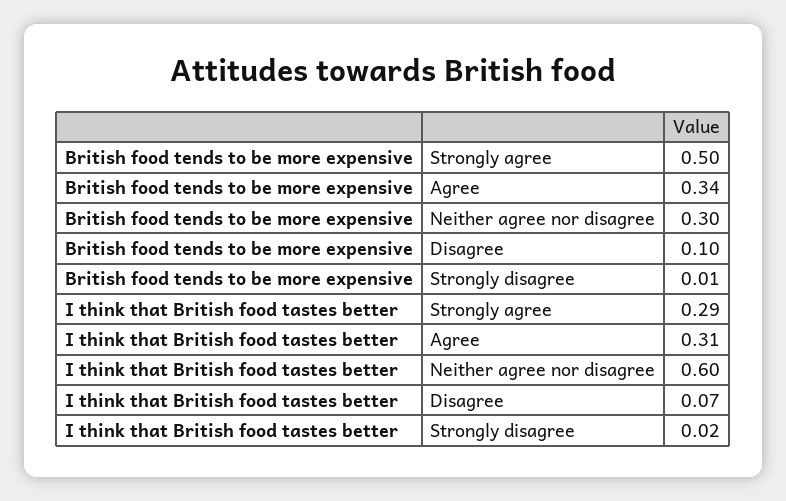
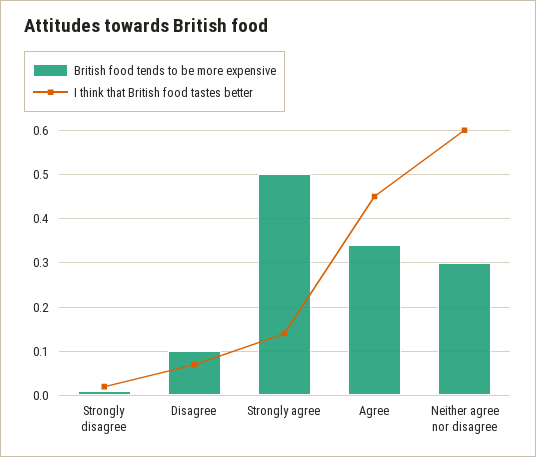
  {
    "British food tends to be more expensive": {
      "Strongly agree": 0.5,
      "Agree": 0.34,
      "Neither agree nor disagree": 0.3,
      "Disagree": 0.1,
      "Strongly disagree": 0.01
    },
    "I think that British food tastes better": {
-     "Strongly agree": 0.29,
+     "Strongly agree": 0.15,
-     "Agree": 0.31,
+     "Agree": 0.45,
      "Neither agree nor disagree": 0.6,
      "Disagree": 0.07,
      "Strongly disagree": 0.02
    }
  }

